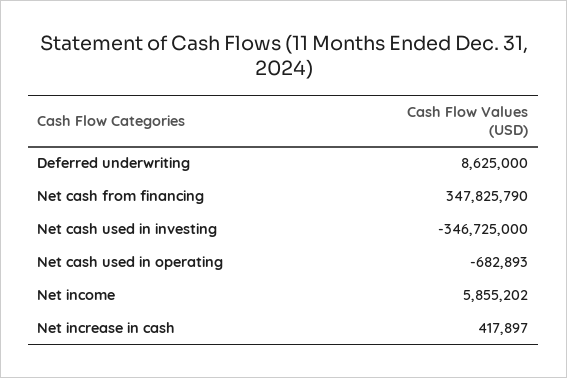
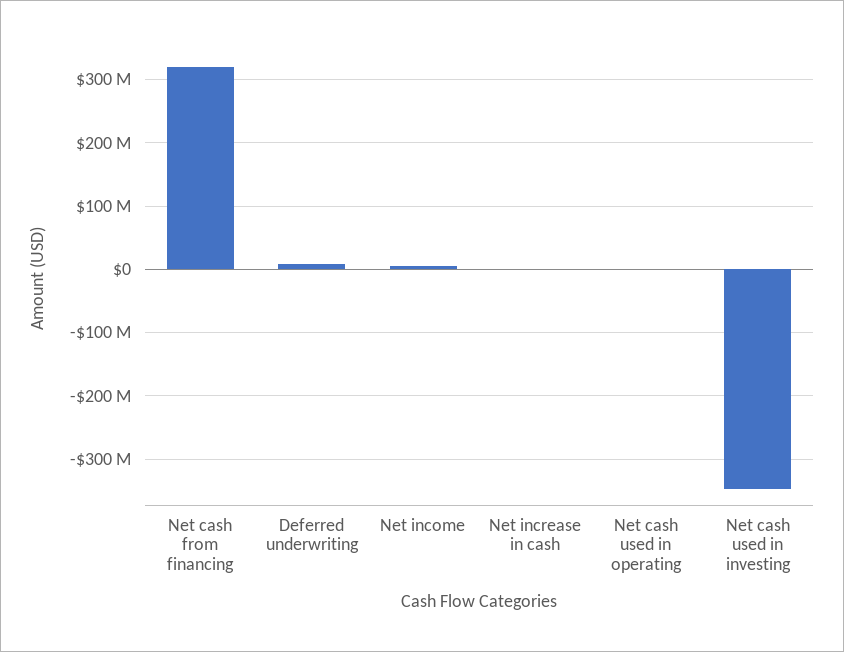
  {
    "Deferred underwriting": 8625000,
-   "Net cash from financing": 347825790,
+   "Net cash from financing": 320000000,
    "Net cash used in investing": -346725000,
    "Net cash used in operating": -682893,
    "Net income": 5855202,
    "Net increase in cash": 417897
  }

